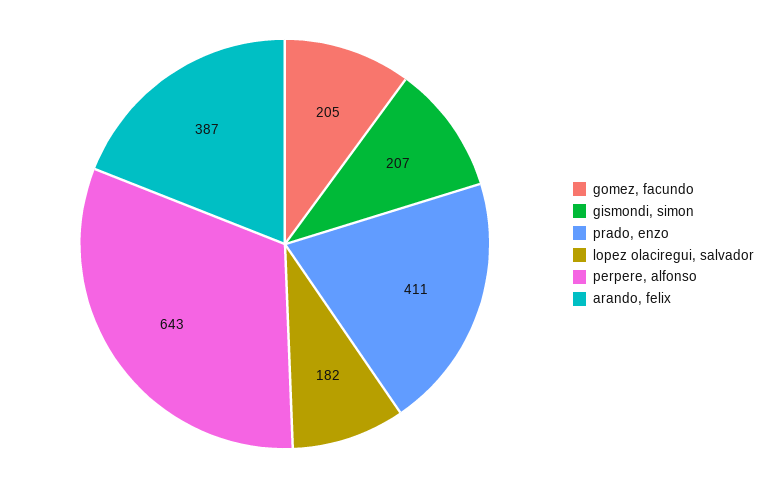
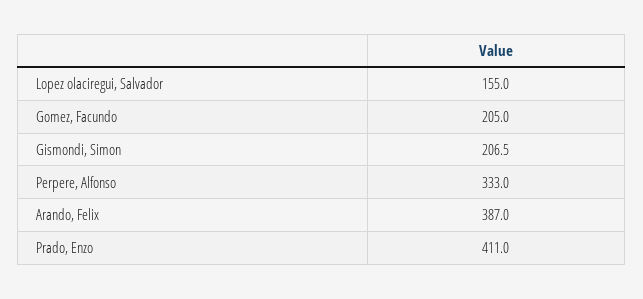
  {
    "gomez, facundo": 205,
    "gismondi, simon": 206.5,
    "prado, enzo": 411,
-   "lopez olaciregui, salvador": 182,
+   "lopez olaciregui, salvador": 155,
-   "perpere, alfonso": 643,
+   "perpere, alfonso": 333,
    "arando, felix": 387
  }

